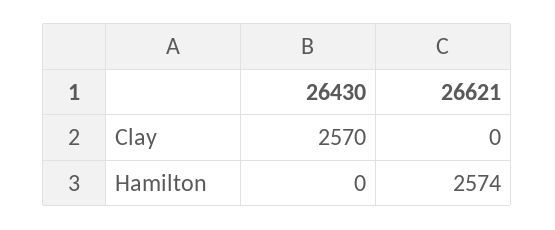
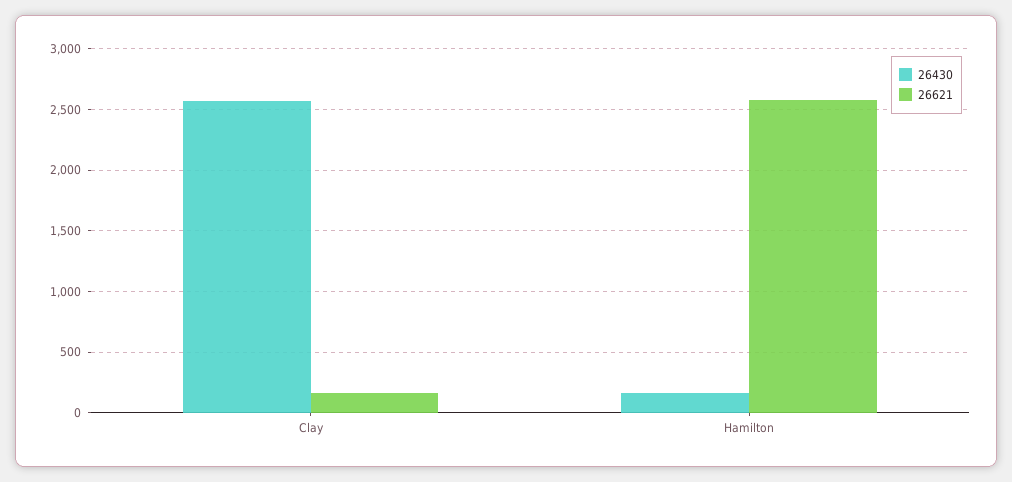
  {
    "26430": {
      "Clay": 2570,
-     "Hamilton": 0
+     "Hamilton": 150
    },
    "26621": {
-     "Clay": 0,
+     "Clay": 150,
      "Hamilton": 2574
    }
  }

